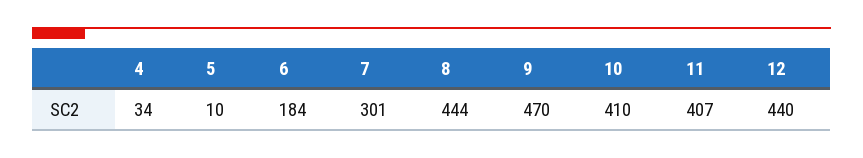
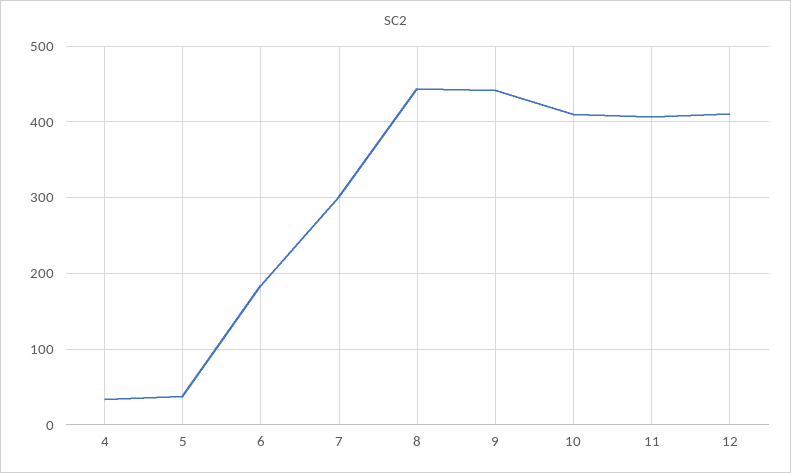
  {
    "4": 34,
-   "5": 10,
+   "5": 40,
    "6": 184,
    "7": 301,
    "8": 444,
-   "9": 470,
+   "9": 440,
    "10": 410,
    "11": 407,
-   "12": 440
+   "12": 410
  }

